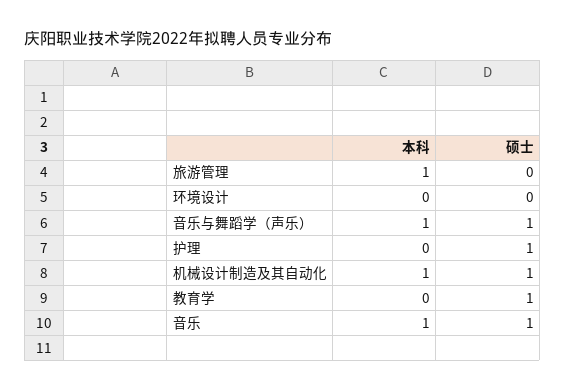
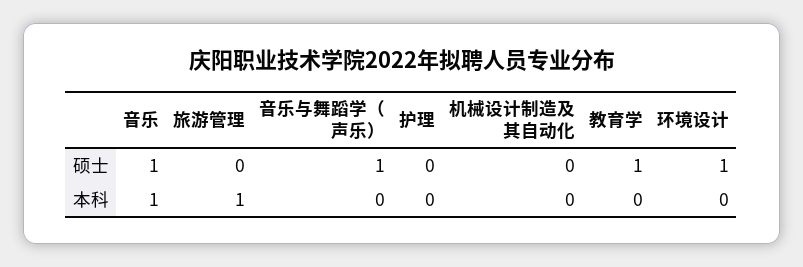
  {
    "本科": {
      "旅游管理": 1,
      "环境设计": 0,
-     "音乐与舞蹈学（声乐）": 1,
+     "音乐与舞蹈学（声乐）": 0,
      "护理": 0,
-     "机械设计制造及其自动化": 1,
+     "机械设计制造及其自动化": 0,
      "教育学": 0,
      "音乐": 1
    },
    "硕士": {
      "旅游管理": 0,
-     "环境设计": 0,
+     "环境设计": 1,
      "音乐与舞蹈学（声乐）": 1,
-     "护理": 1,
+     "护理": 0,
-     "机械设计制造及其自动化": 1,
+     "机械设计制造及其自动化": 0,
      "教育学": 1,
      "音乐": 1
    }
  }

